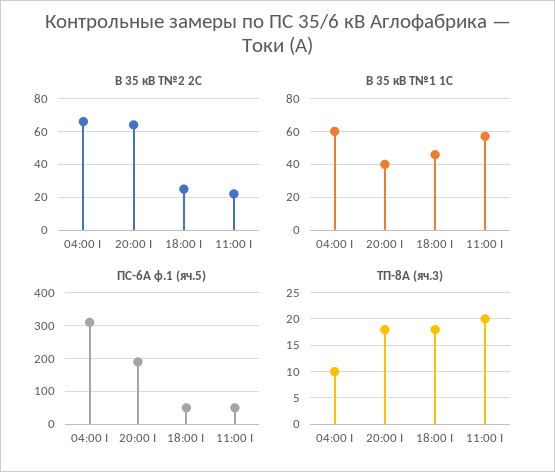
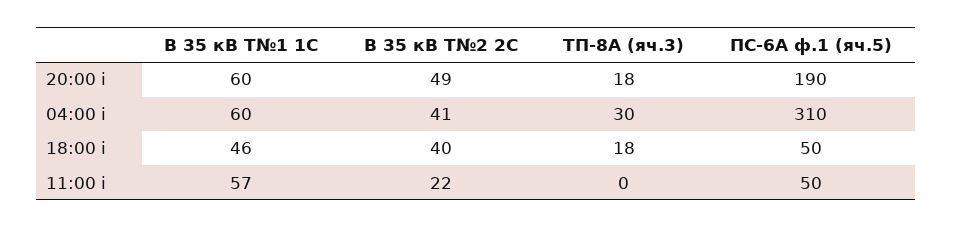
  {
    "В 35 кВ Т№2 2С": {
-     "04:00 I": 65,
+     "04:00 I": 41,
-     "20:00 I": 65,
+     "20:00 I": 49,
-     "18:00 I": 25,
+     "18:00 I": 40,
      "11:00 I": 22
    },
    "В 35 кВ Т№1 1С": {
      "04:00 I": 60,
-     "20:00 I": 40,
+     "20:00 I": 60,
      "18:00 I": 46,
      "11:00 I": 57
    },
    "ПС-6А ф.1 (яч.5)": {
      "04:00 I": 310,
      "20:00 I": 190,
      "18:00 I": 50,
      "11:00 I": 50
    },
    "ТП-8А (яч.3)": {
-     "04:00 I": 10,
+     "04:00 I": 30,
      "20:00 I": 18,
      "18:00 I": 18,
-     "11:00 I": 20
+     "11:00 I": 0
    }
  }

